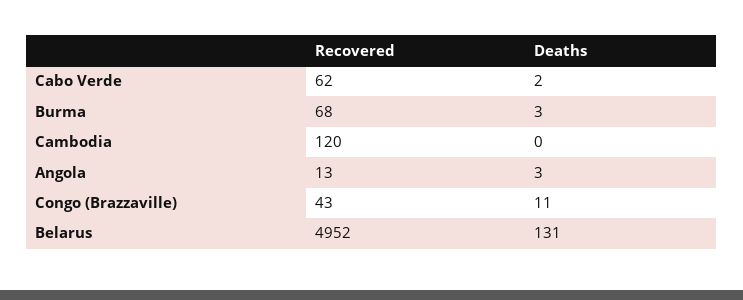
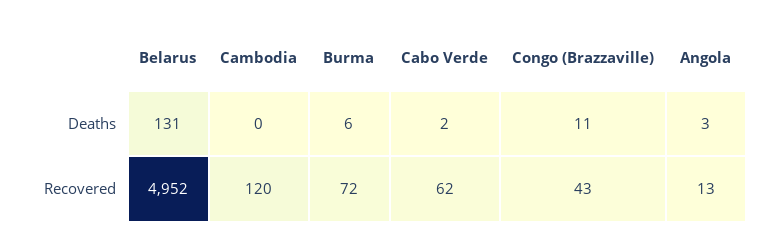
  {
    "Recovered": {
      "Cabo Verde": 62,
-     "Burma": 68,
+     "Burma": 72,
      "Cambodia": 120,
      "Angola": 13,
      "Congo (Brazzaville)": 43,
      "Belarus": 4952
    },
    "Deaths": {
      "Cabo Verde": 2,
-     "Burma": 3,
+     "Burma": 6,
      "Cambodia": 0,
      "Angola": 3,
      "Congo (Brazzaville)": 11,
      "Belarus": 131
    }
  }

